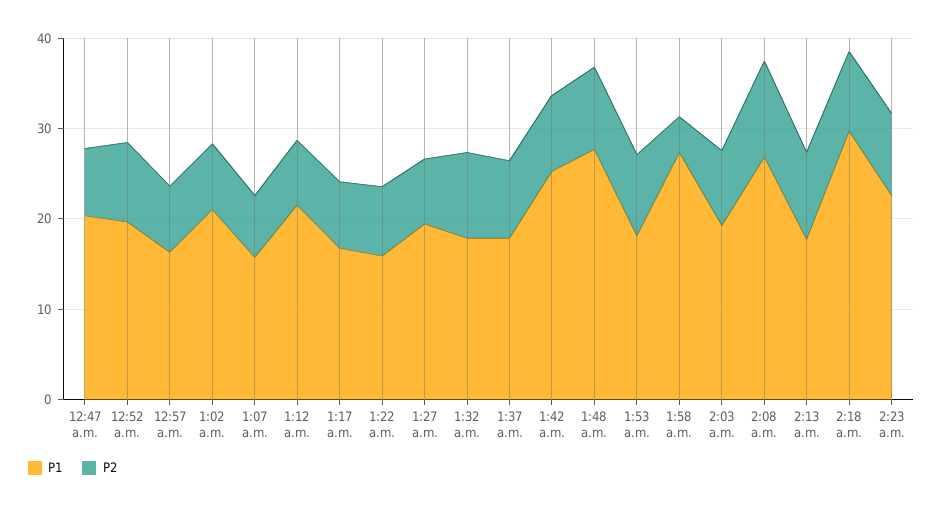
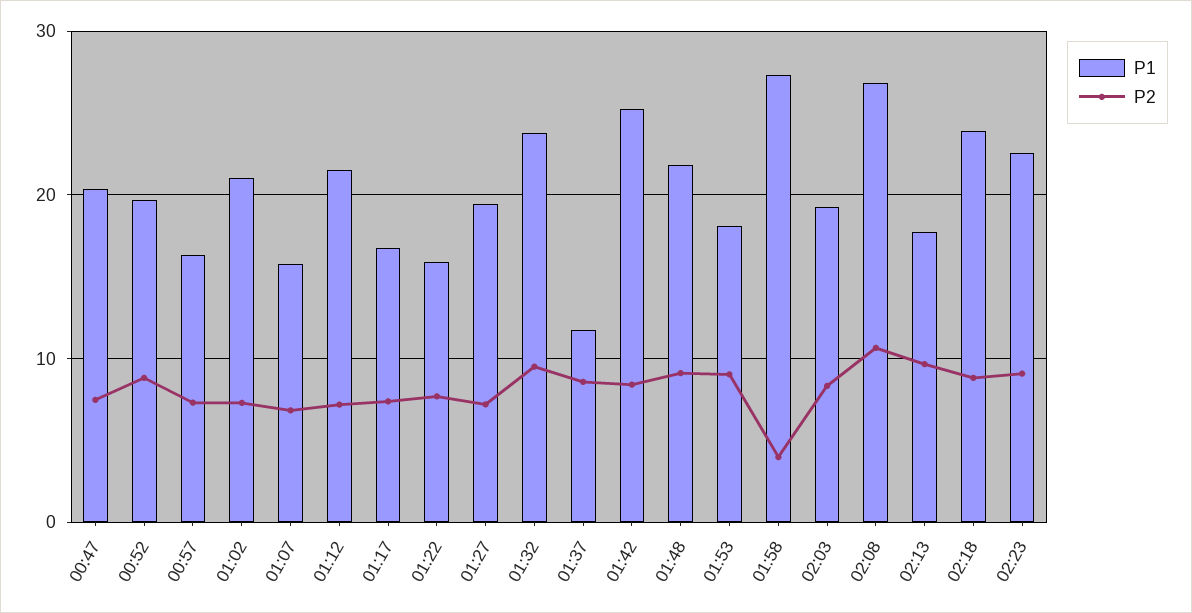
  {
    "P1": {
      "12:47 a.m.": 20,
      "12:52 a.m.": 20,
      "12:57 a.m.": 16,
      "1:02 a.m.": 21,
      "1:07 a.m.": 16,
      "1:12 a.m.": 22,
      "1:17 a.m.": 17,
      "1:22 a.m.": 16,
      "1:27 a.m.": 19,
-     "1:32 a.m.": 18,
+     "1:32 a.m.": 24,
-     "1:37 a.m.": 18,
+     "1:37 a.m.": 12,
      "1:42 a.m.": 25,
-     "1:48 a.m.": 28,
+     "1:48 a.m.": 22,
      "1:53 a.m.": 18,
      "1:58 a.m.": 27,
      "2:03 a.m.": 19,
      "2:08 a.m.": 27,
      "2:13 a.m.": 18,
-     "2:18 a.m.": 30,
+     "2:18 a.m.": 24,
      "2:23 a.m.": 23
    },
    "P2": {
      "12:47 a.m.": 7,
      "12:52 a.m.": 9,
      "12:57 a.m.": 7,
      "1:02 a.m.": 7,
      "1:07 a.m.": 7,
      "1:12 a.m.": 7,
      "1:17 a.m.": 7,
      "1:22 a.m.": 8,
      "1:27 a.m.": 7,
      "1:32 a.m.": 10,
      "1:37 a.m.": 9,
      "1:42 a.m.": 8,
      "1:48 a.m.": 9,
      "1:53 a.m.": 9,
      "1:58 a.m.": 4,
      "2:03 a.m.": 8,
      "2:08 a.m.": 11,
      "2:13 a.m.": 10,
      "2:18 a.m.": 9,
      "2:23 a.m.": 9
    }
  }

